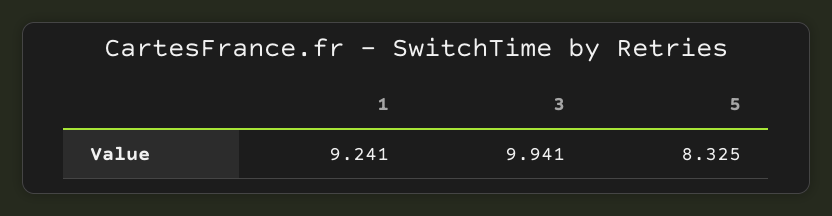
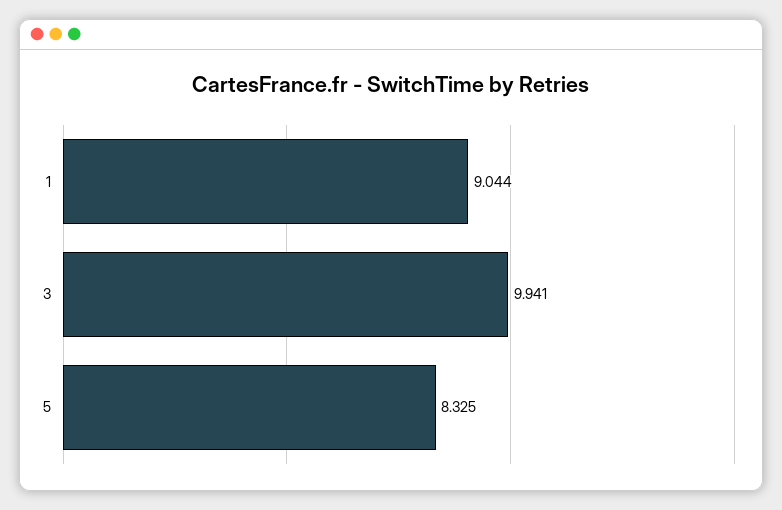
  {
-   "1": 9.241,
+   "1": 9.044,
    "3": 9.941,
    "5": 8.325
  }

